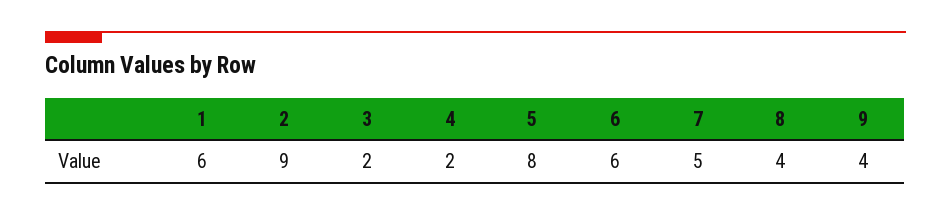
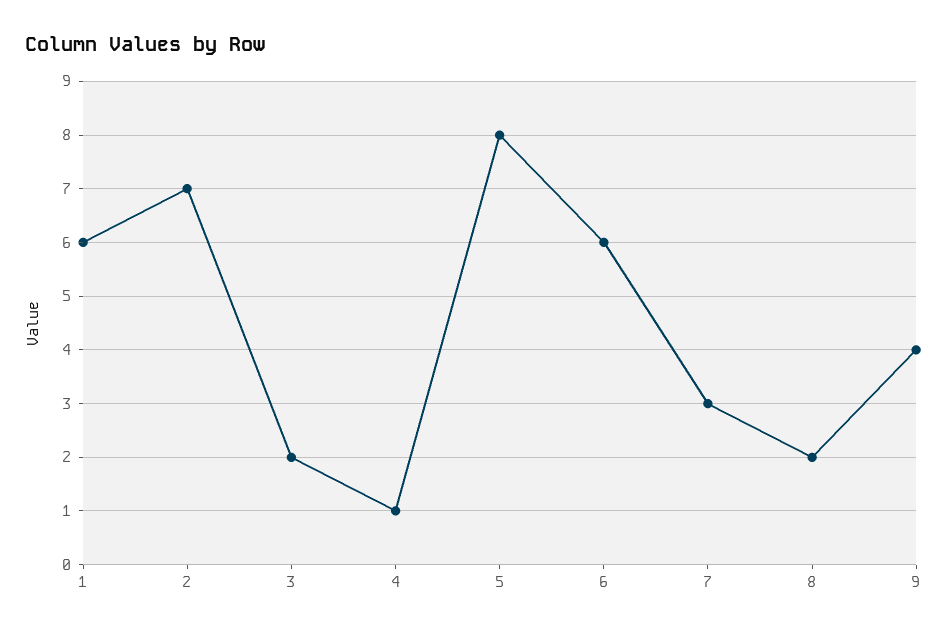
  {
    "1": 6,
-   "2": 9,
+   "2": 7,
    "3": 2,
-   "4": 2,
+   "4": 1,
    "5": 8,
    "6": 6,
-   "7": 5,
+   "7": 3,
-   "8": 4,
+   "8": 2,
    "9": 4
  }

